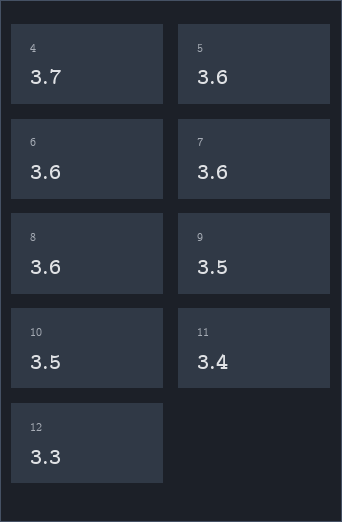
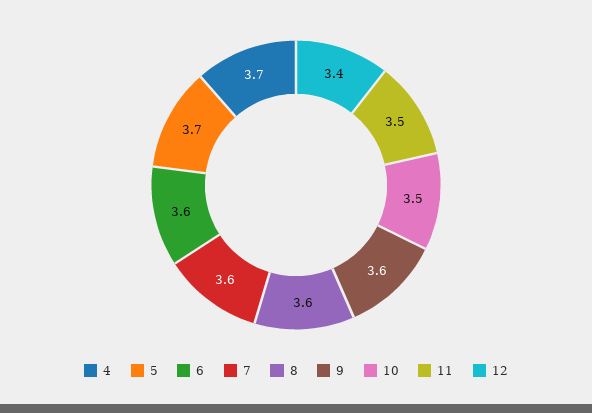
  {
    "4": 3.7,
-   "5": 3.6,
+   "5": 3.7,
    "6": 3.6,
    "7": 3.6,
    "8": 3.6,
-   "9": 3.5,
+   "9": 3.6,
    "10": 3.5,
-   "11": 3.4,
+   "11": 3.5,
-   "12": 3.3
+   "12": 3.4
  }

